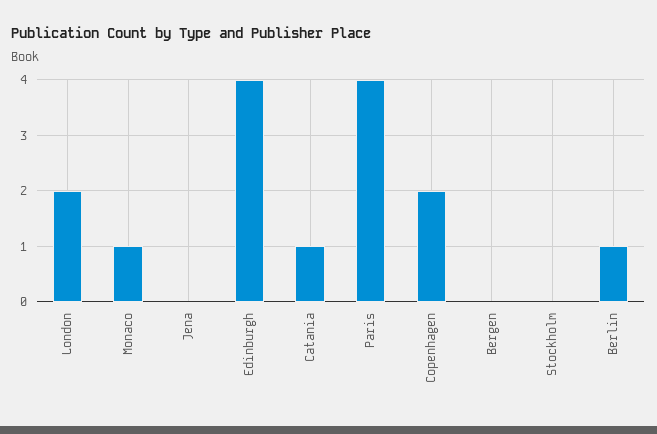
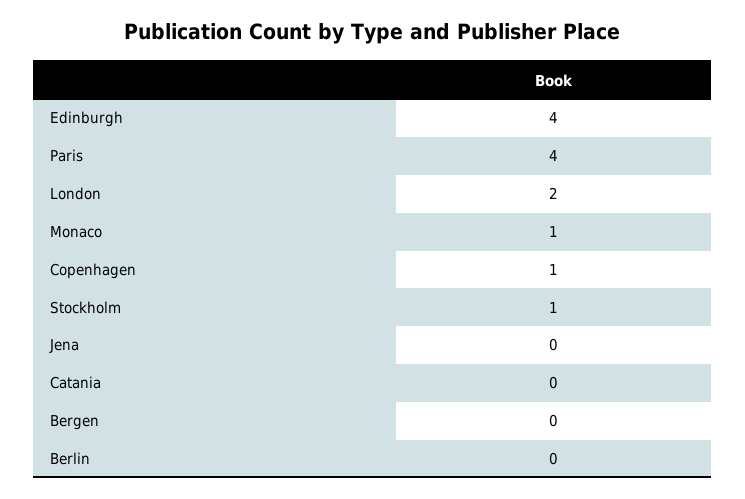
  {
    "London": 2,
    "Monaco": 1,
    "Jena": 0,
    "Edinburgh": 4,
-   "Catania": 1,
+   "Catania": 0,
    "Paris": 4,
-   "Copenhagen": 2,
+   "Copenhagen": 1,
    "Bergen": 0,
-   "Stockholm": 0,
+   "Stockholm": 1,
-   "Berlin": 1
+   "Berlin": 0
  }

